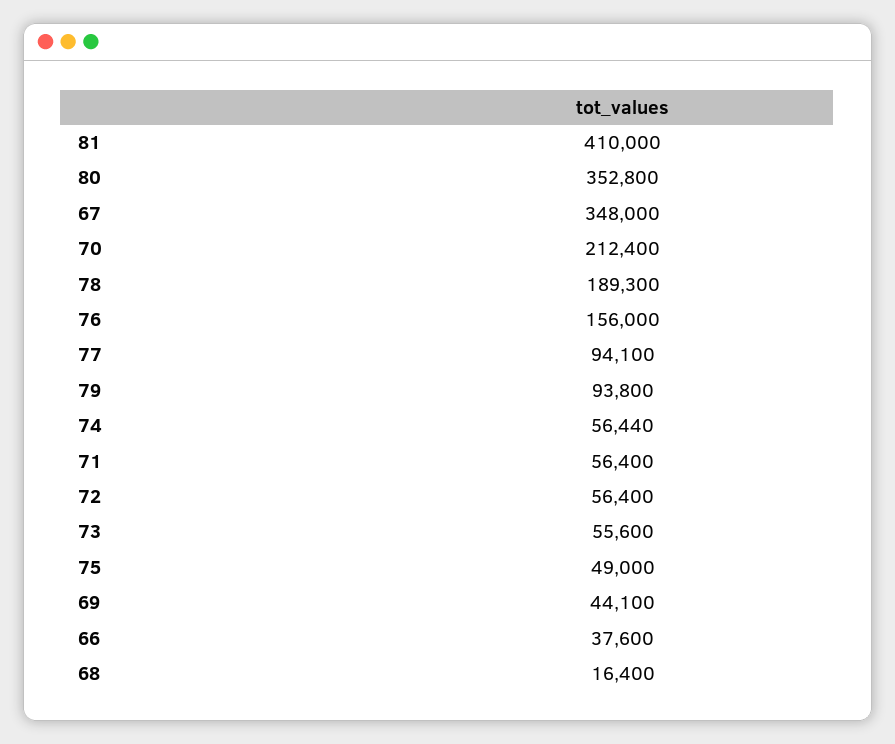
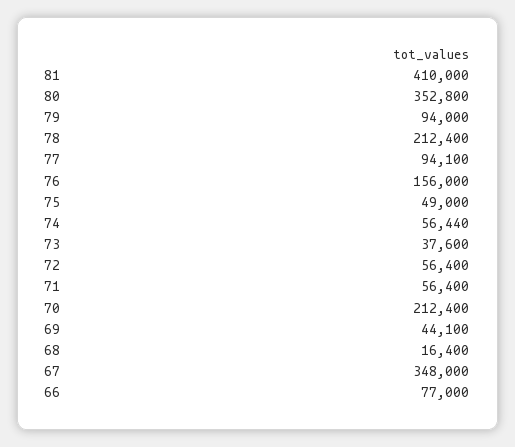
  {
    "81": 410000,
    "80": 352800,
    "67": 348000,
    "70": 212400,
-   "78": 189300,
+   "78": 212400,
    "76": 156000,
    "77": 94100,
-   "79": 93800,
+   "79": 94000,
    "74": 56440,
    "71": 56400,
    "72": 56400,
-   "73": 55600,
+   "73": 37600,
    "75": 49000,
    "69": 44100,
-   "66": 37600,
+   "66": 77000,
    "68": 16400
  }

